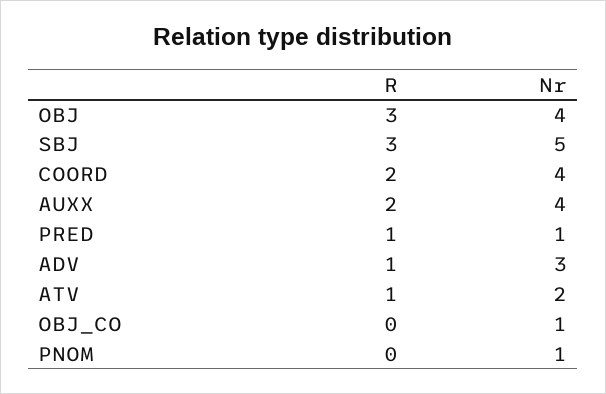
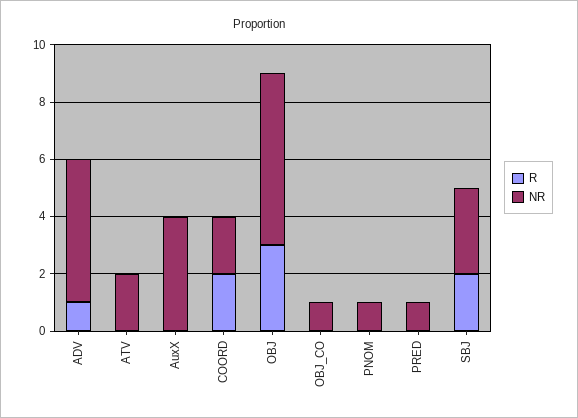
  {
    "R": {
      "OBJ": 3,
-     "SBJ": 3,
+     "SBJ": 2,
      "COORD": 2,
-     "AUXX": 2,
+     "AUXX": 0,
-     "PRED": 1,
+     "PRED": 0,
      "ADV": 1,
-     "ATV": 1,
+     "ATV": 0,
      "OBJ_CO": 0,
      "PNOM": 0
    },
    "Nr": {
-     "OBJ": 4,
+     "OBJ": 6,
-     "SBJ": 5,
+     "SBJ": 3,
-     "COORD": 4,
+     "COORD": 2,
      "AUXX": 4,
      "PRED": 1,
-     "ADV": 3,
+     "ADV": 5,
      "ATV": 2,
      "OBJ_CO": 1,
      "PNOM": 1
    }
  }

